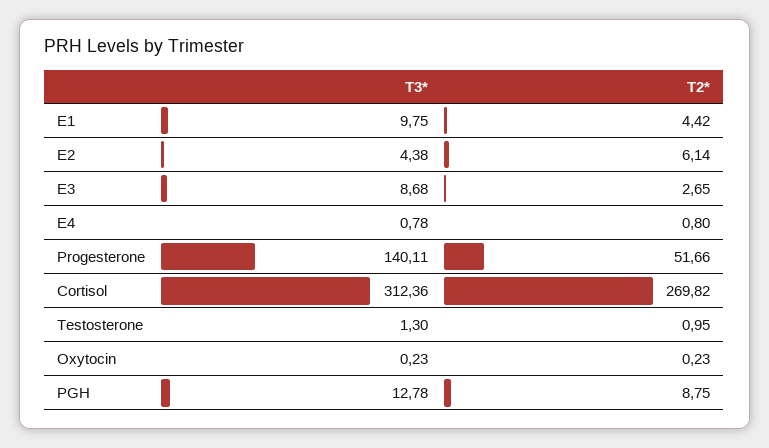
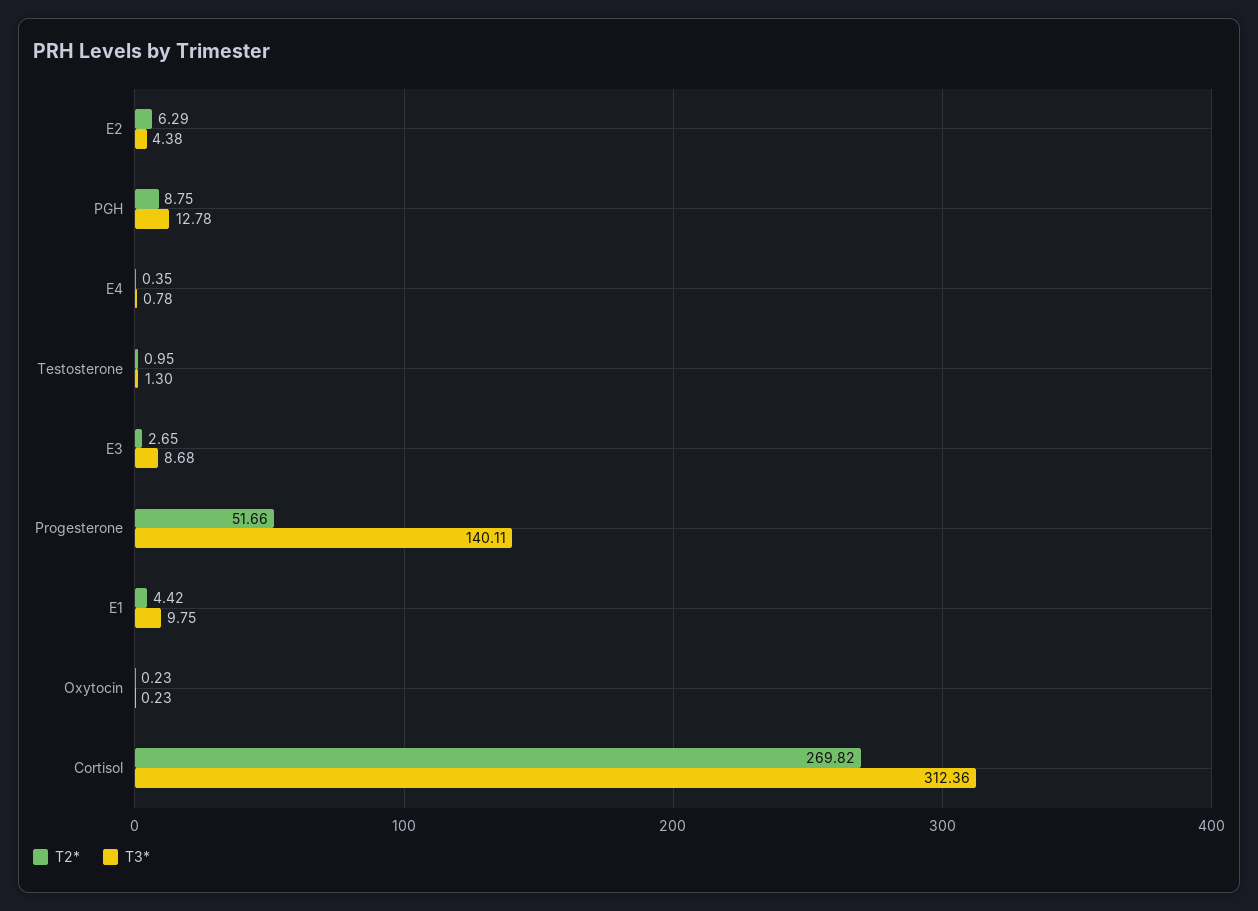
  {
    "T3*": {
      "E1": 9.75,
      "E2": 4.38,
      "E3": 8.68,
      "E4": 0.78,
      "Progesterone": 140.11,
      "Cortisol": 312.36,
      "Testosterone": 1.3,
      "Oxytocin": 0.23,
      "PGH": 12.78
    },
    "T2*": {
      "E1": 4.42,
-     "E2": 6.14,
+     "E2": 6.29,
      "E3": 2.65,
-     "E4": 0.8,
+     "E4": 0.35,
      "Progesterone": 51.66,
      "Cortisol": 269.82,
      "Testosterone": 0.95,
      "Oxytocin": 0.23,
      "PGH": 8.75
    }
  }

